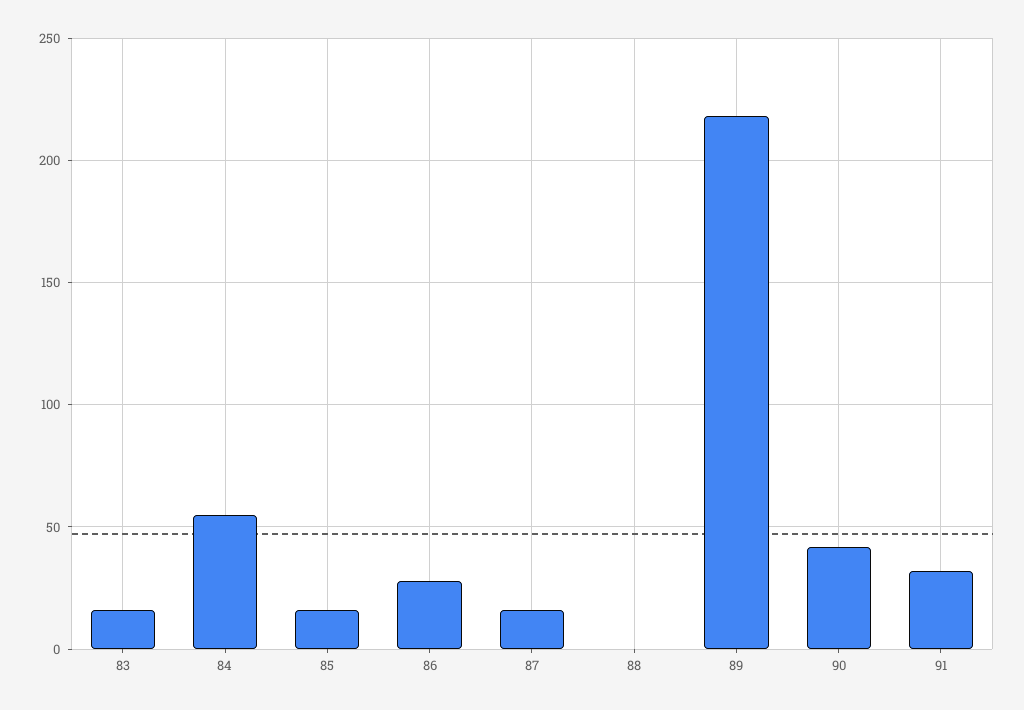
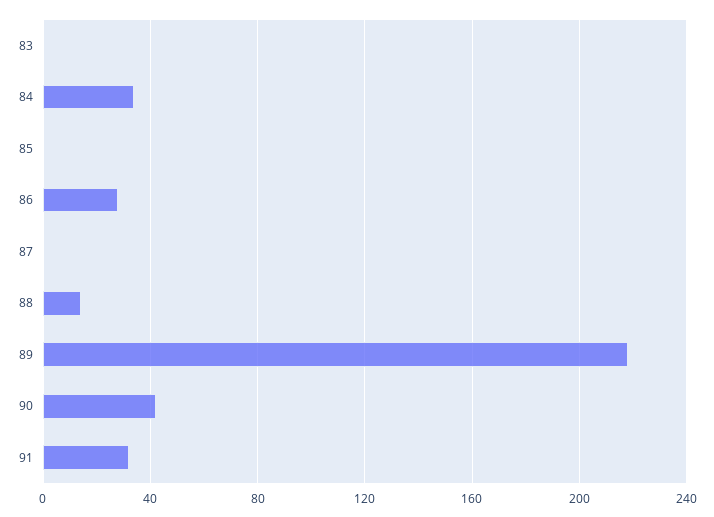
  {
-   "83": 15,
+   "83": 0,
-   "84": 55,
+   "84": 35,
-   "85": 15,
+   "85": 0,
    "86": 30,
-   "87": 15,
+   "87": 0,
-   "88": 0,
+   "88": 15,
    "89": 220,
    "90": 40,
    "91": 30
  }

